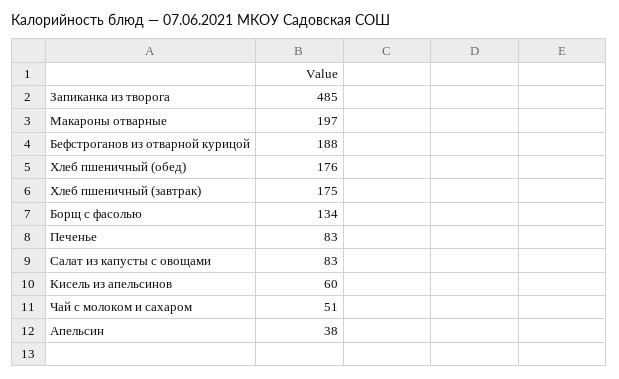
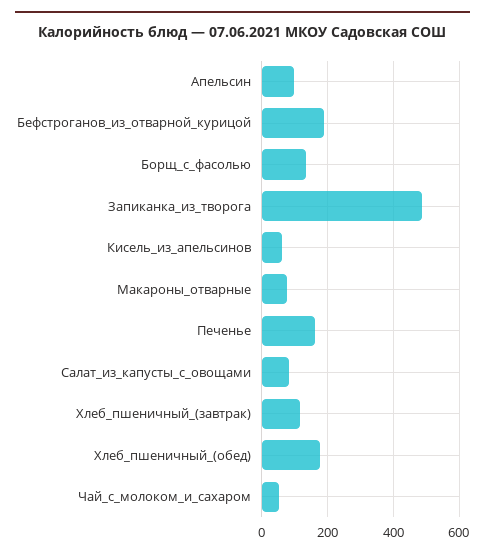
  {
    "Запиканка из творога": 485,
-   "Макароны отварные": 197,
+   "Макароны отварные": 80,
    "Бефстроганов из отварной курицой": 188,
    "Хлеб пшеничный (обед)": 176,
-   "Хлеб пшеничный (завтрак)": 175,
+   "Хлеб пшеничный (завтрак)": 120,
    "Борщ с фасолью": 134,
-   "Печенье": 83,
+   "Печенье": 160,
    "Салат из капусты с овощами": 83,
    "Кисель из апельсинов": 60,
    "Чай с молоком и сахаром": 51,
-   "Апельсин": 38
+   "Апельсин": 100
  }

